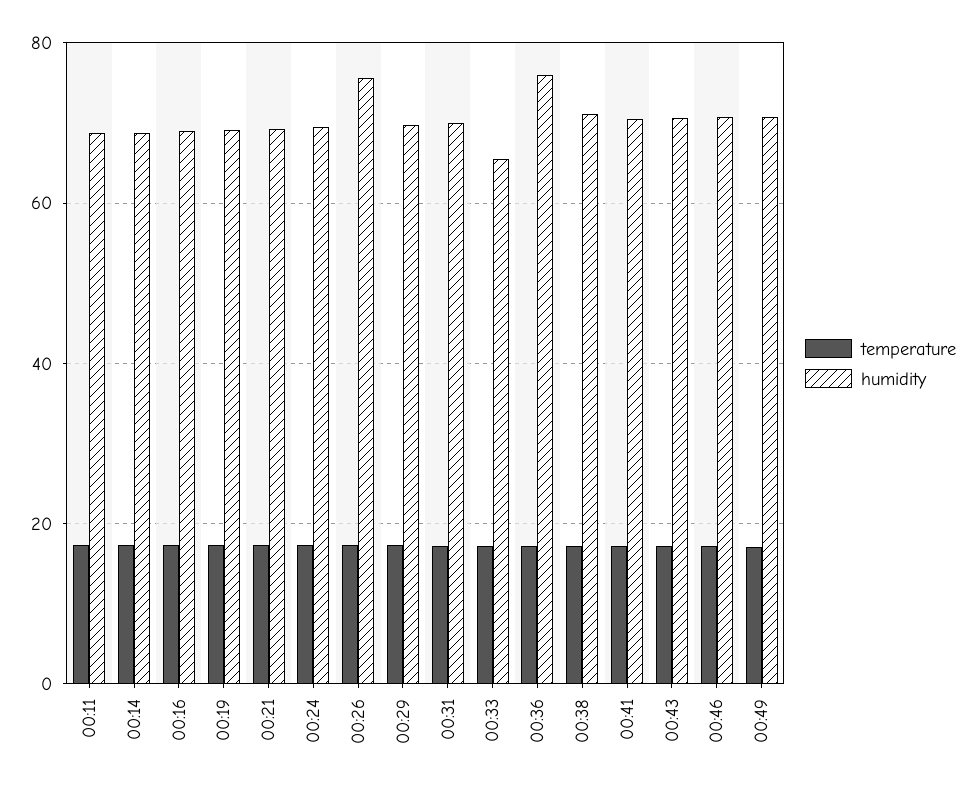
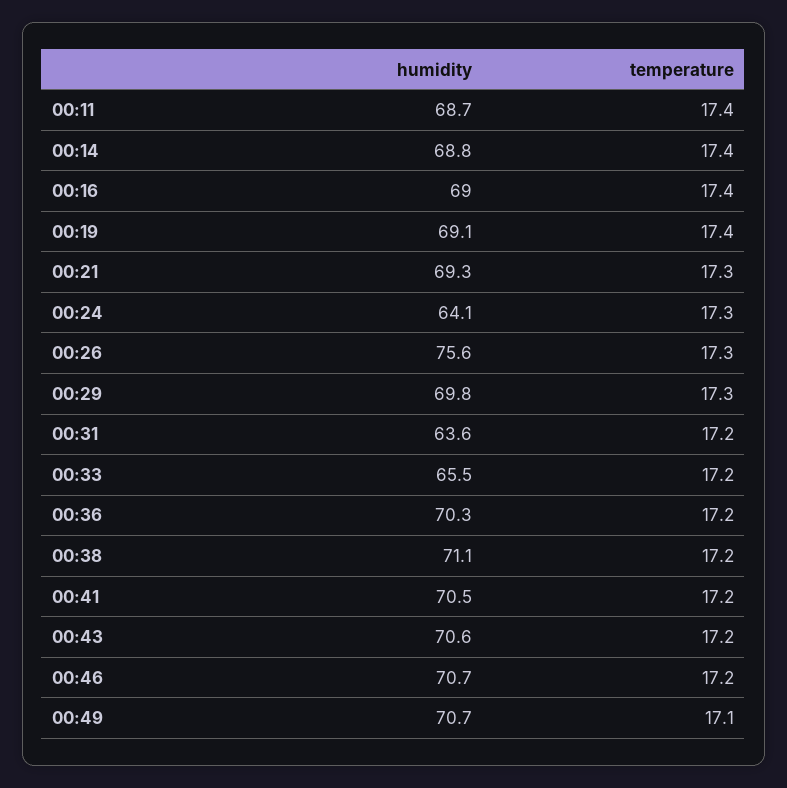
  {
    "temperature": {
      "00:11": 17.4,
      "00:14": 17.4,
      "00:16": 17.4,
      "00:19": 17.4,
      "00:21": 17.3,
      "00:24": 17.3,
      "00:26": 17.3,
      "00:29": 17.3,
      "00:31": 17.2,
      "00:33": 17.2,
      "00:36": 17.2,
      "00:38": 17.2,
      "00:41": 17.2,
      "00:43": 17.2,
      "00:46": 17.2,
      "00:49": 17.1
    },
    "humidity": {
      "00:11": 68.7,
      "00:14": 68.8,
      "00:16": 69,
      "00:19": 69.1,
      "00:21": 69.3,
-     "00:24": 70,
+     "00:24": 64.1,
      "00:26": 75.6,
      "00:29": 69.8,
-     "00:31": 70,
+     "00:31": 63.6,
      "00:33": 65.5,
-     "00:36": 76,
+     "00:36": 70.3,
      "00:38": 71.1,
      "00:41": 70.5,
      "00:43": 70.6,
      "00:46": 70.7,
      "00:49": 70.7
    }
  }

